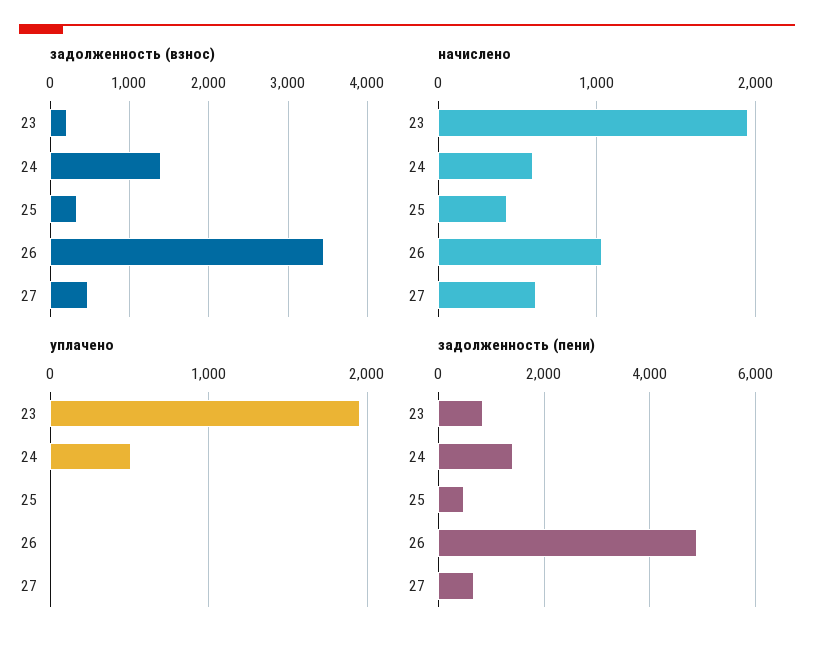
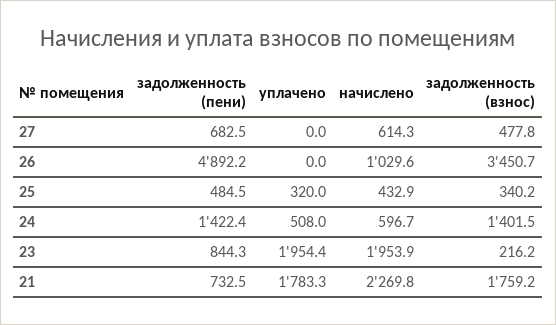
  {
    "задолженность (взнос)": {
      "23": 216.2,
      "24": 1401.5,
      "25": 340.2,
      "26": 3450.7,
-     "27": 477.8
+     "27": 477.8,
+     "21": 1759.2
    },
    "начислено": {
      "23": 1953.9,
      "24": 596.7,
      "25": 432.9,
      "26": 1029.6,
-     "27": 614.3
+     "27": 614.3,
+     "21": 2269.8
    },
    "уплачено": {
      "23": 1954.4,
      "24": 508,
-     "25": 0,
+     "25": 320,
      "26": 0,
-     "27": 0
+     "27": 0,
+     "21": 1783.3
    },
    "задолженность (пени)": {
      "23": 844.3,
      "24": 1422.4,
      "25": 484.5,
      "26": 4892.2,
-     "27": 682.5
+     "27": 682.5,
+     "21": 732.5
    }
  }

